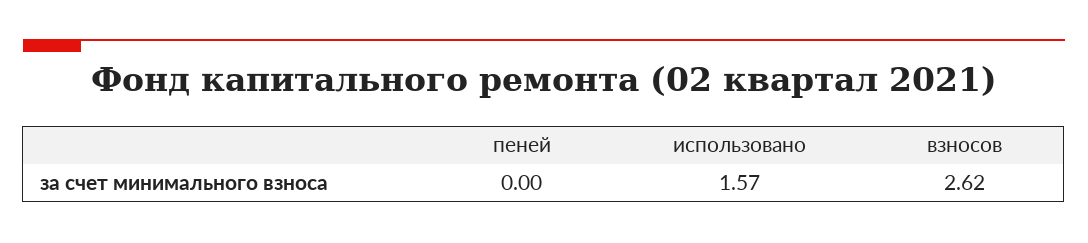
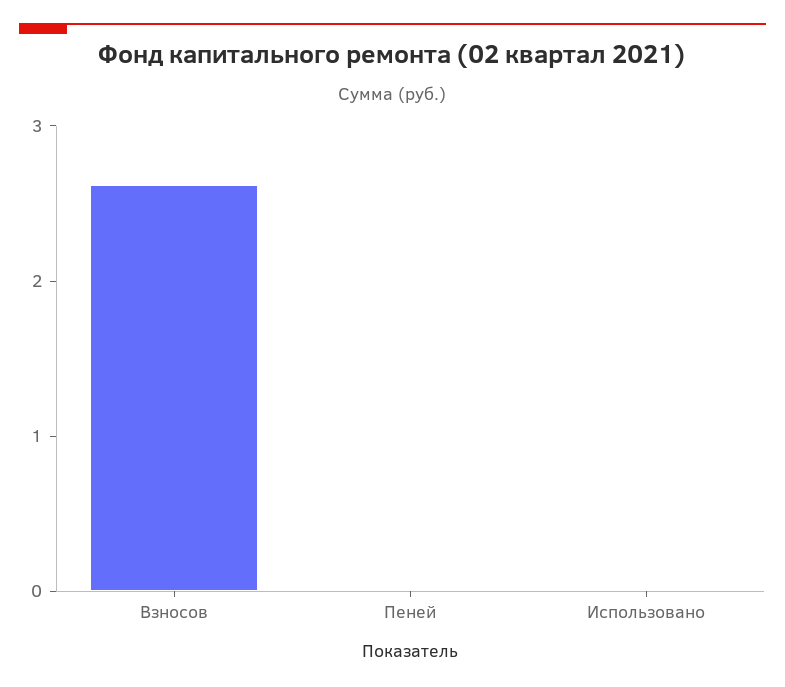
  {
    "пеней": 0,
-   "использовано": 1.57,
+   "использовано": 0,
    "взносов": 2.62
  }

